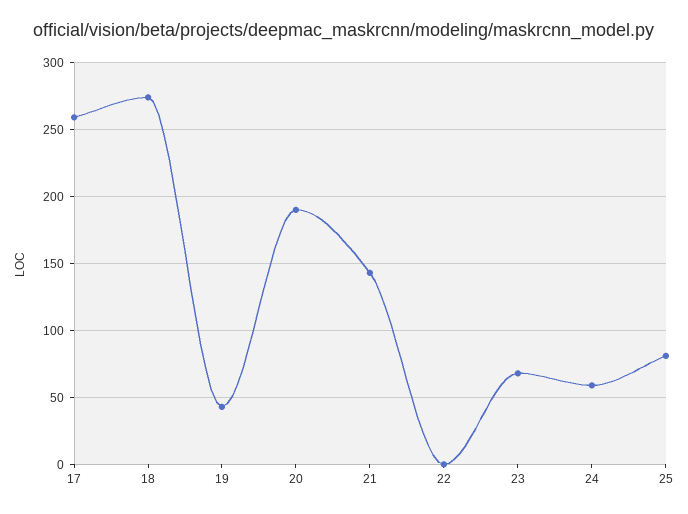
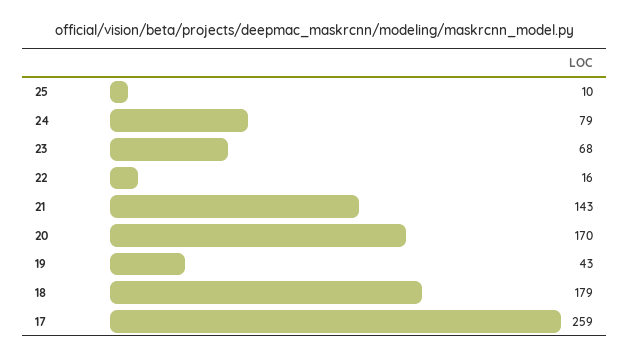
  {
    "17": 259,
-   "18": 275,
+   "18": 179,
    "19": 43,
-   "20": 190,
+   "20": 170,
    "21": 143,
-   "22": 0,
+   "22": 16,
    "23": 68,
-   "24": 60,
+   "24": 79,
-   "25": 80
+   "25": 10
  }

